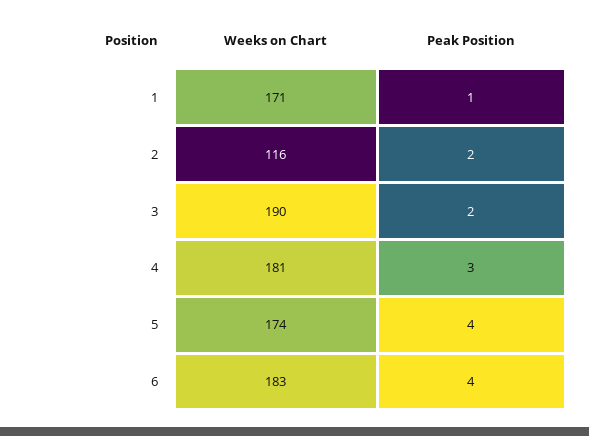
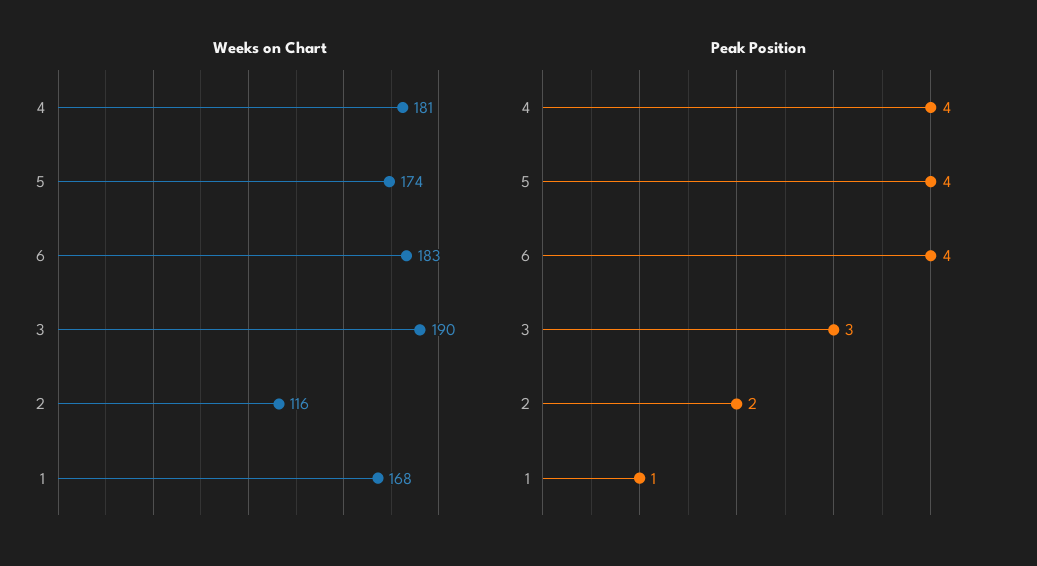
  {
    "Weeks on Chart": {
-     "1": 171,
+     "1": 168,
      "2": 116,
      "3": 190,
      "4": 181,
      "5": 174,
      "6": 183
    },
    "Peak Position": {
      "1": 1,
      "2": 2,
-     "3": 2,
+     "3": 3,
-     "4": 3,
+     "4": 4,
      "5": 4,
      "6": 4
    }
  }

